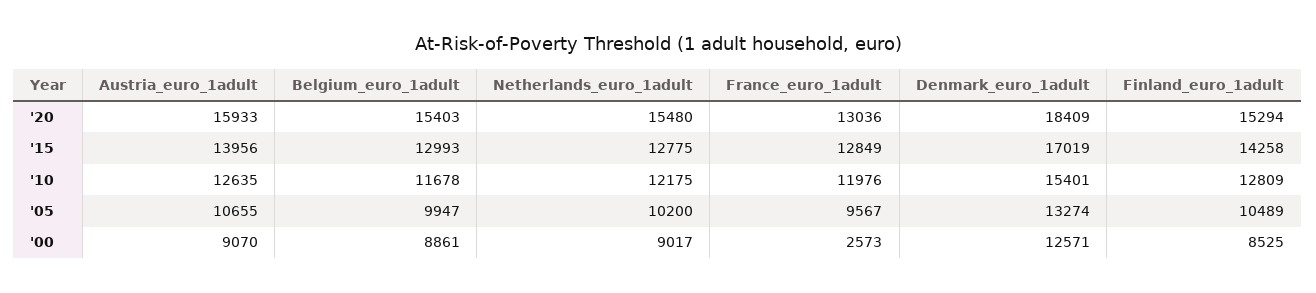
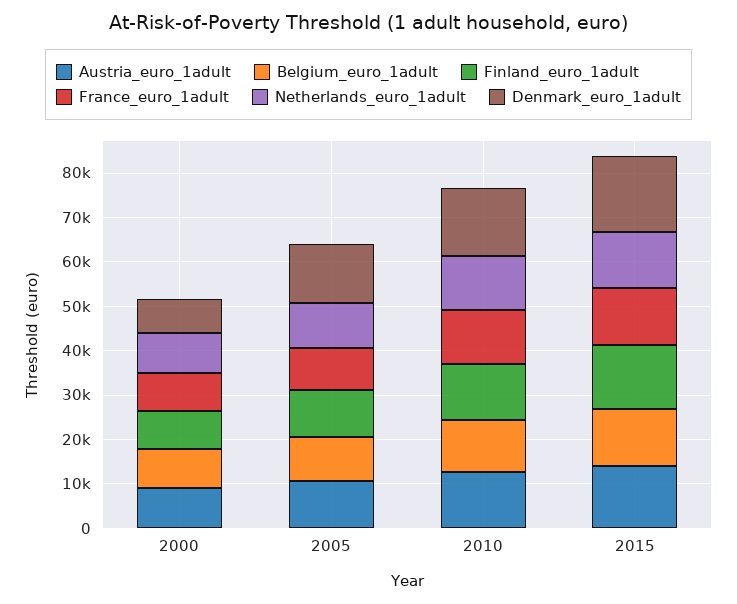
  {
    "Austria_euro_1adult": {
-     "'20": 15933,
      "'15": 13956,
      "'10": 12635,
      "'05": 10655,
      "'00": 9070
    },
    "Belgium_euro_1adult": {
-     "'20": 15403,
      "'15": 12993,
      "'10": 11678,
      "'05": 9947,
      "'00": 8861
    },
    "Netherlands_euro_1adult": {
-     "'20": 15480,
      "'15": 12775,
      "'10": 12175,
      "'05": 10200,
      "'00": 9017
    },
    "France_euro_1adult": {
-     "'20": 13036,
      "'15": 12849,
      "'10": 11976,
      "'05": 9567,
-     "'00": 2573
+     "'00": 8000
    },
    "Denmark_euro_1adult": {
-     "'20": 18409,
      "'15": 17019,
      "'10": 15401,
      "'05": 13274,
-     "'00": 12571
+     "'00": 8000
    },
    "Finland_euro_1adult": {
-     "'20": 15294,
      "'15": 14258,
      "'10": 12809,
      "'05": 10489,
      "'00": 8525
    }
  }

